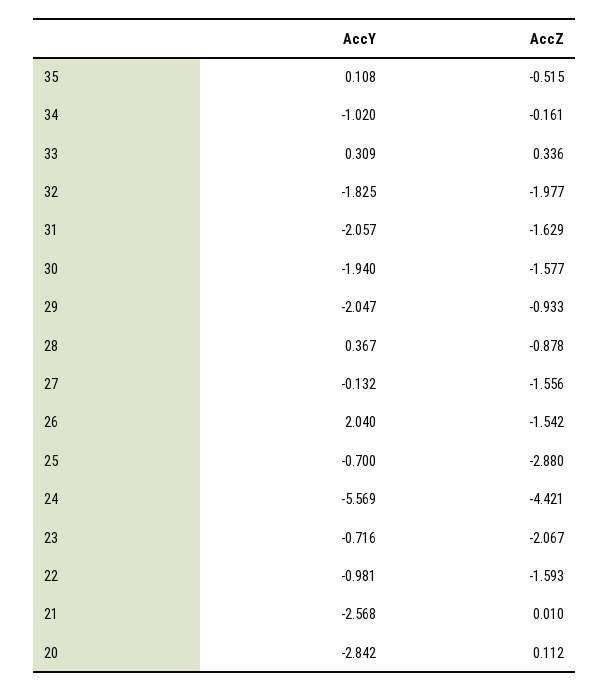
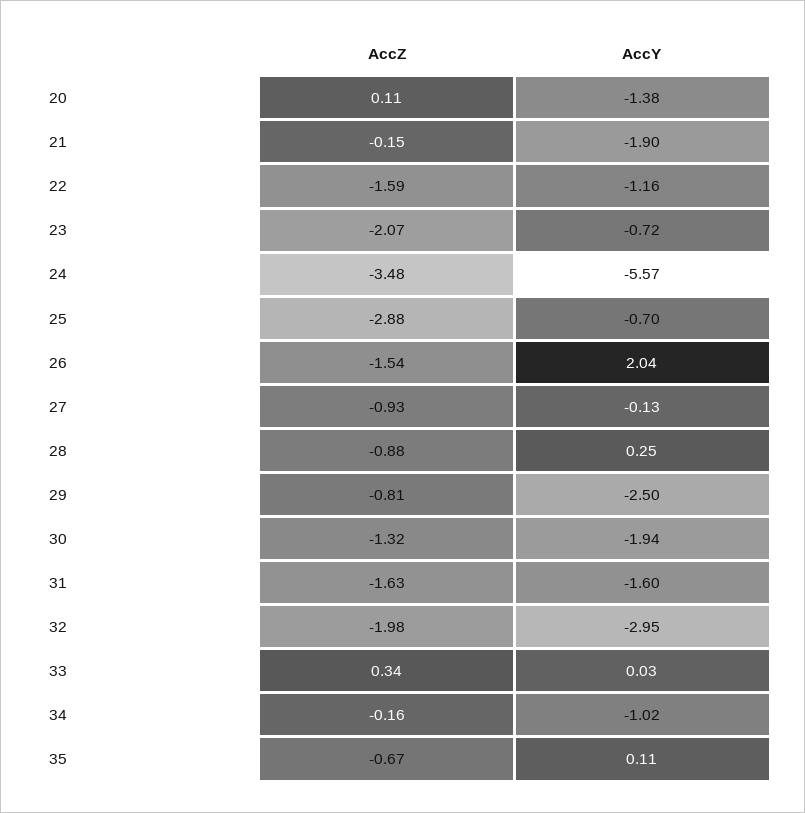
  {
    "AccY": {
      "35": 0.108,
      "34": -1.02,
-     "33": 0.309,
+     "33": 0.03,
-     "32": -1.825,
+     "32": -2.95,
-     "31": -2.057,
+     "31": -1.6,
      "30": -1.94,
-     "29": -2.047,
+     "29": -2.5,
-     "28": 0.367,
+     "28": 0.25,
      "27": -0.132,
      "26": 2.04,
      "25": -0.7,
      "24": -5.569,
      "23": -0.716,
-     "22": -0.981,
+     "22": -1.16,
-     "21": -2.568,
+     "21": -1.9,
-     "20": -2.842
+     "20": -1.38
    },
    "AccZ": {
-     "35": -0.515,
+     "35": -0.67,
      "34": -0.161,
      "33": 0.336,
      "32": -1.977,
      "31": -1.629,
-     "30": -1.577,
+     "30": -1.32,
-     "29": -0.933,
+     "29": -0.81,
      "28": -0.878,
-     "27": -1.556,
+     "27": -0.93,
      "26": -1.542,
      "25": -2.88,
-     "24": -4.421,
+     "24": -3.48,
      "23": -2.067,
      "22": -1.593,
-     "21": 0.01,
+     "21": -0.15,
      "20": 0.112
    }
  }

